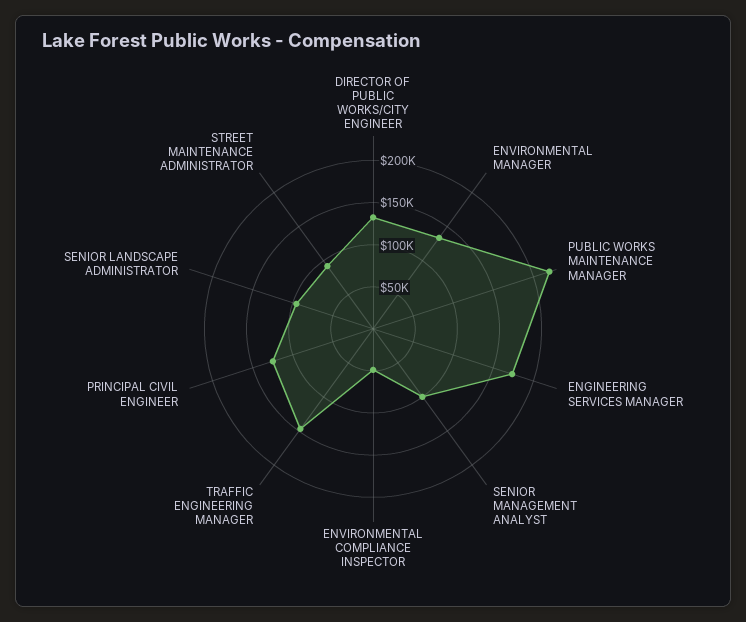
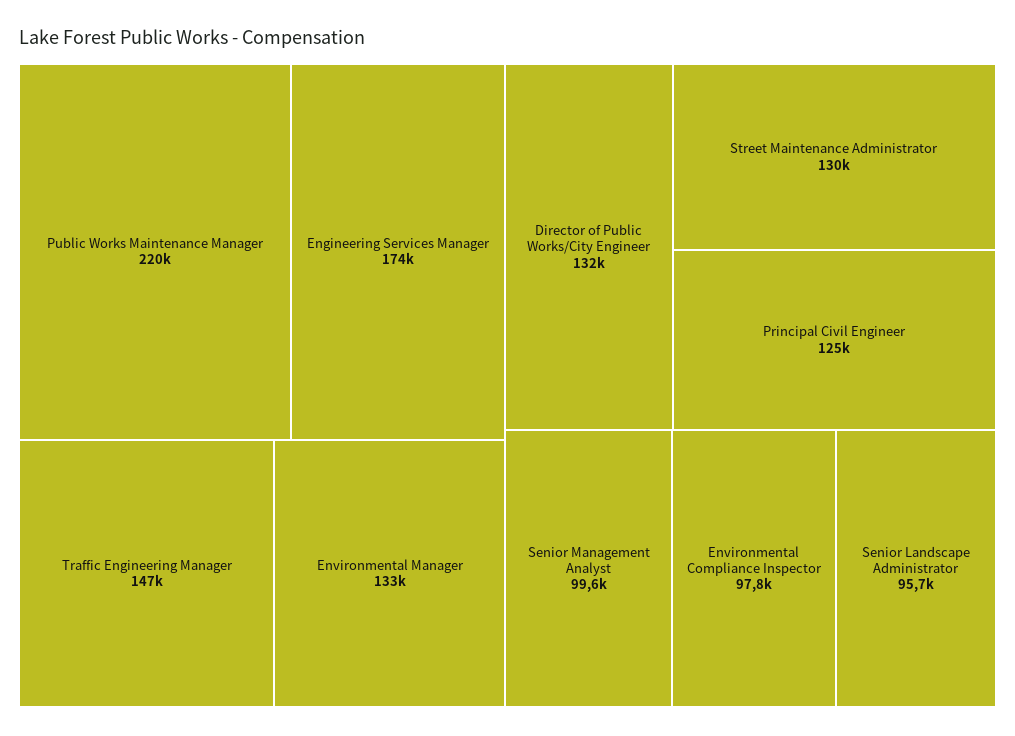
  {
    "DIRECTOR OF PUBLIC WORKS/CITY ENGINEER": 132000,
    "ENVIRONMENTAL MANAGER": 133000,
    "PUBLIC WORKS MAINTENANCE MANAGER": 220000,
    "ENGINEERING SERVICES MANAGER": 174000,
    "SENIOR MANAGEMENT ANALYST": 99600,
-   "ENVIRONMENTAL COMPLIANCE INSPECTOR": 50000,
+   "ENVIRONMENTAL COMPLIANCE INSPECTOR": 97800,
    "TRAFFIC ENGINEERING MANAGER": 147000,
    "PRINCIPAL CIVIL ENGINEER": 125000,
    "SENIOR LANDSCAPE ADMINISTRATOR": 95700,
-   "STREET MAINTENANCE ADMINISTRATOR": 90000
+   "STREET MAINTENANCE ADMINISTRATOR": 130000
  }

